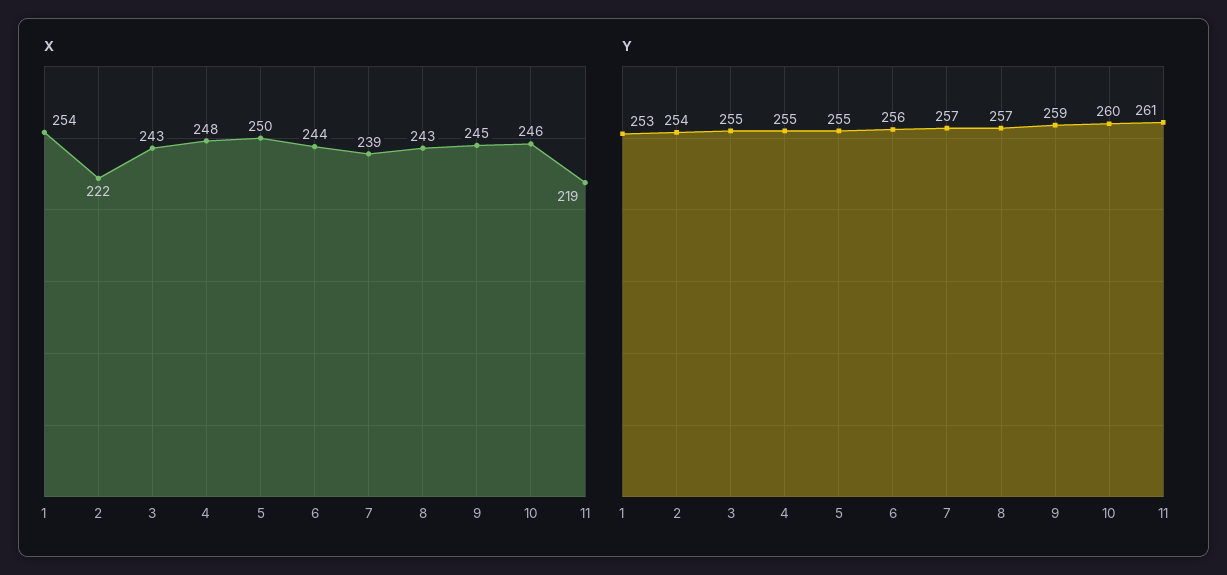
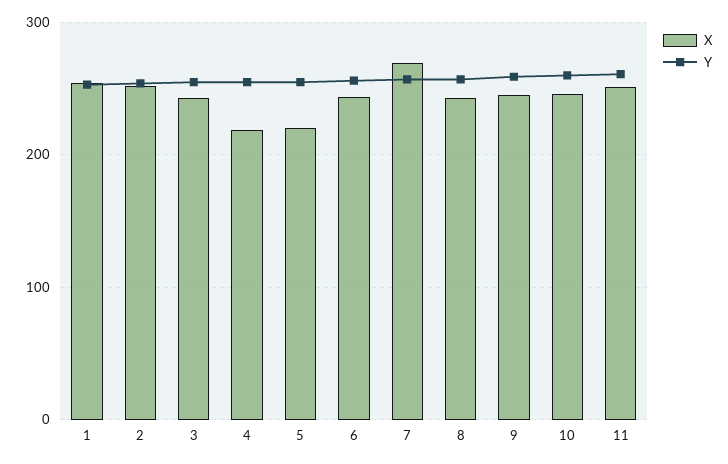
  {
    "X": {
      "1": 254,
-     "2": 222,
+     "2": 250,
      "3": 243,
-     "4": 248,
+     "4": 220,
-     "5": 250,
+     "5": 220,
      "6": 244,
-     "7": 239,
+     "7": 270,
      "8": 243,
      "9": 245,
      "10": 246,
-     "11": 219
+     "11": 250
    },
    "Y": {
      "1": 253,
      "2": 254,
      "3": 255,
      "4": 255,
      "5": 255,
      "6": 256,
      "7": 257,
      "8": 257,
      "9": 259,
      "10": 260,
      "11": 261
    }
  }

